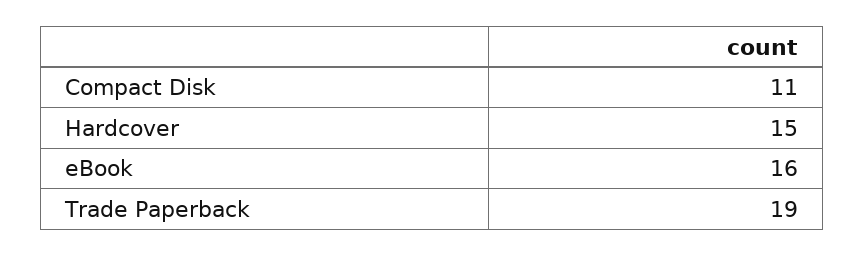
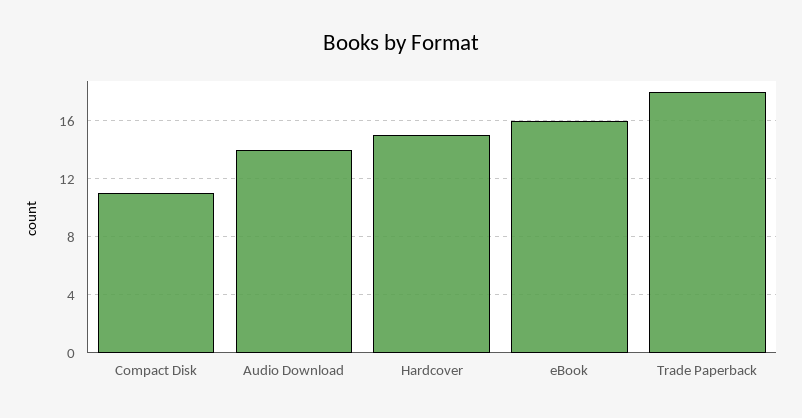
  {
    "Compact Disk": 11,
    "Hardcover": 15,
    "eBook": 16,
-   "Trade Paperback": 19
+   "Trade Paperback": 18,
+   "Audio Download": 14
  }

